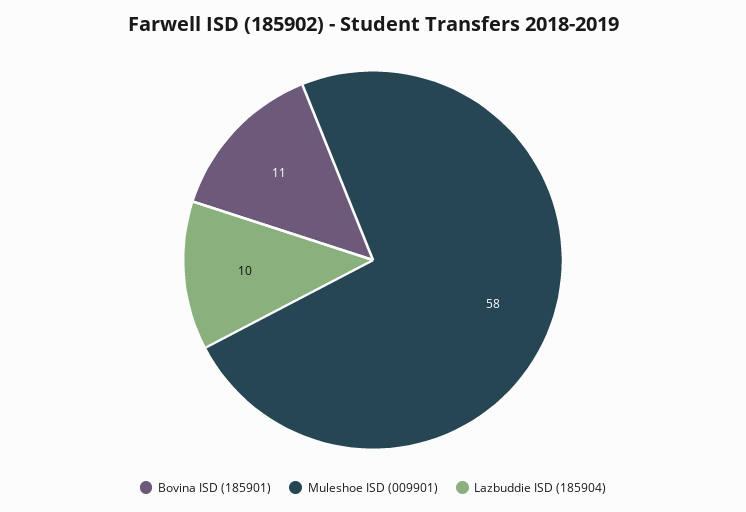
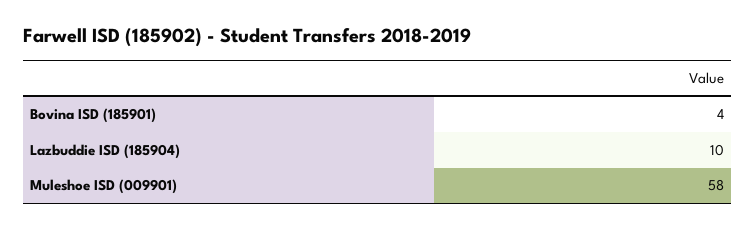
  {
-   "Bovina ISD (185901)": 11,
+   "Bovina ISD (185901)": 4,
    "Muleshoe ISD (009901)": 58,
    "Lazbuddie ISD (185904)": 10
  }

